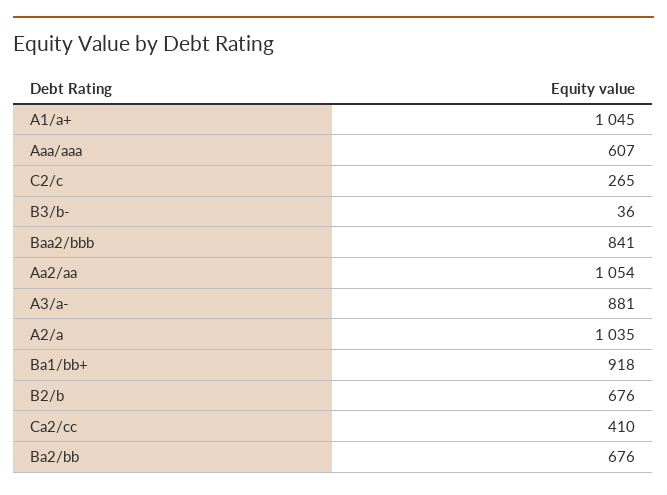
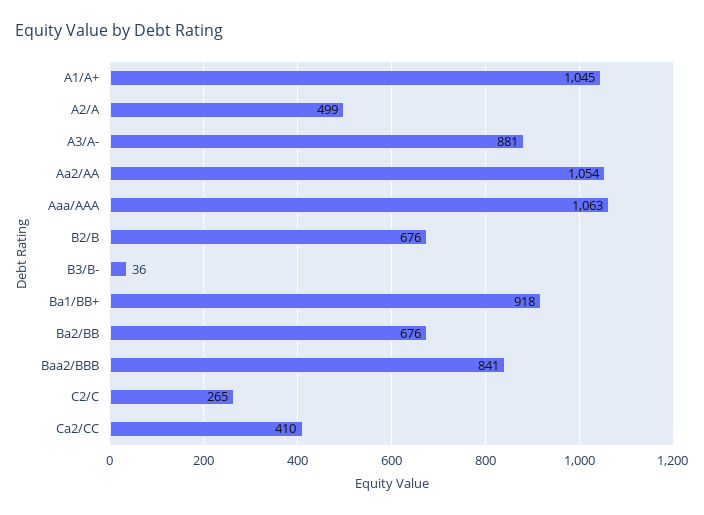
  {
    "A1/a+": 1045,
-   "Aaa/aaa": 607,
+   "Aaa/aaa": 1063,
    "C2/c": 265,
    "B3/b-": 36,
    "Baa2/bbb": 841,
    "Aa2/aa": 1054,
    "A3/a-": 881,
-   "A2/a": 1035,
+   "A2/a": 499,
    "Ba1/bb+": 918,
    "B2/b": 676,
    "Ca2/cc": 410,
    "Ba2/bb": 676
  }

